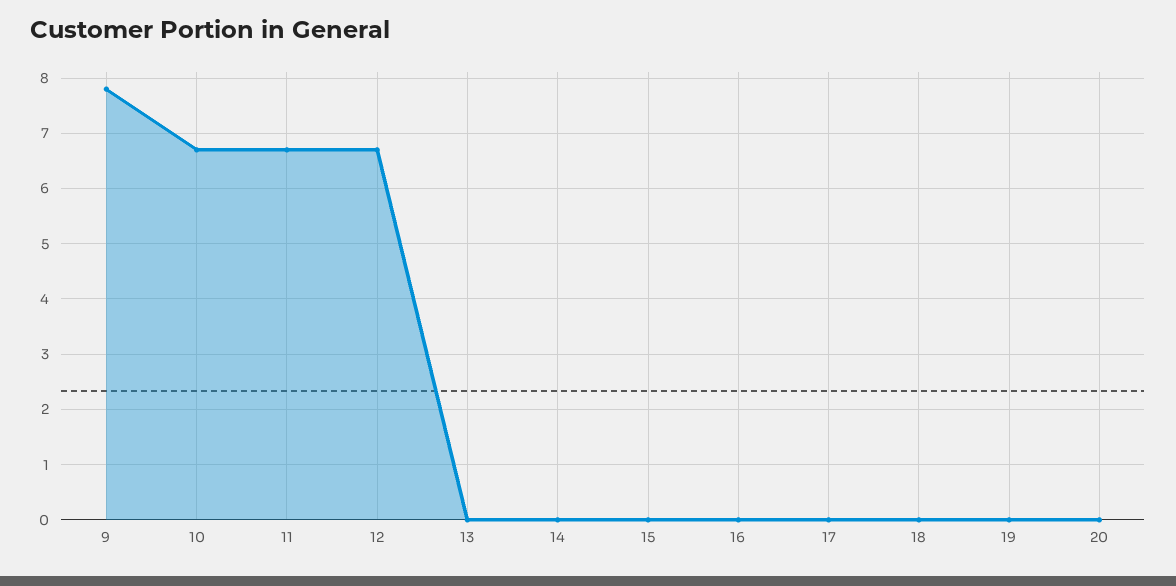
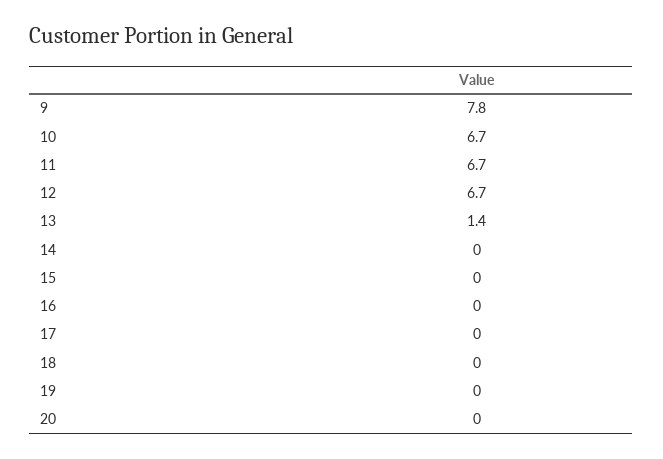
  {
    "9": 7.8,
    "10": 6.7,
    "11": 6.7,
    "12": 6.7,
-   "13": 0,
+   "13": 1.4,
    "14": 0,
    "15": 0,
    "16": 0,
    "17": 0,
    "18": 0,
    "19": 0,
    "20": 0
  }

